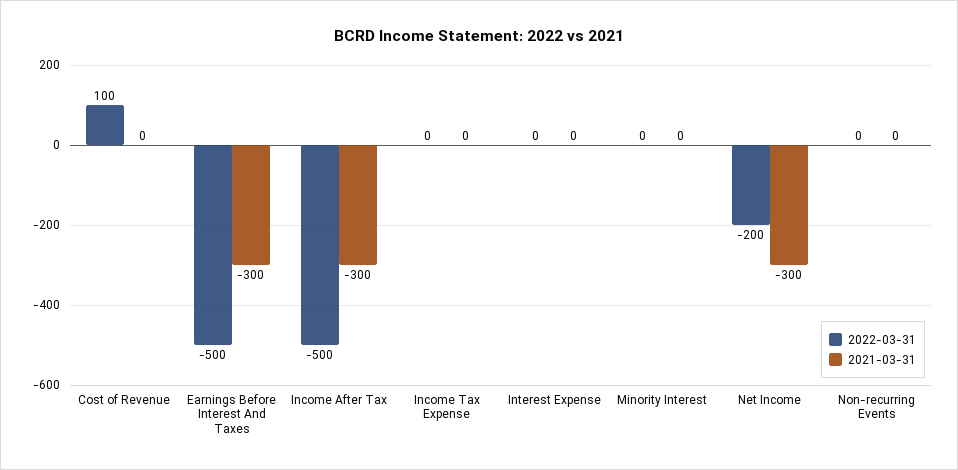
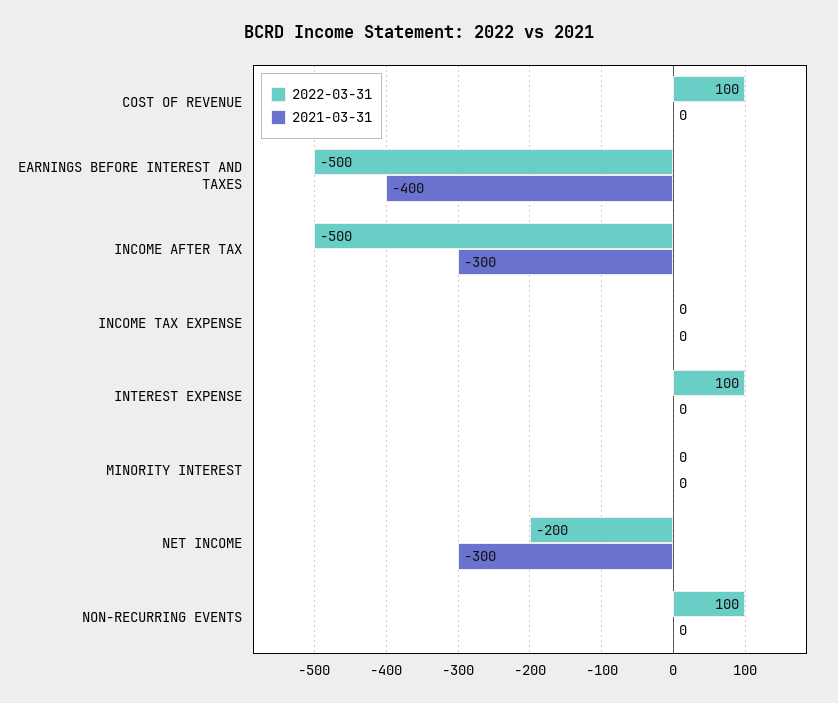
  {
    "2022-03-31": {
      "Cost of Revenue": 100,
      "Earnings Before Interest And Taxes": -500,
      "Income After Tax": -500,
      "Income Tax Expense": 0,
-     "Interest Expense": 0,
+     "Interest Expense": 100,
      "Minority Interest": 0,
      "Net Income": -200,
-     "Non-recurring Events": 0
+     "Non-recurring Events": 100
    },
    "2021-03-31": {
      "Cost of Revenue": 0,
-     "Earnings Before Interest And Taxes": -300,
+     "Earnings Before Interest And Taxes": -400,
      "Income After Tax": -300,
      "Income Tax Expense": 0,
      "Interest Expense": 0,
      "Minority Interest": 0,
      "Net Income": -300,
      "Non-recurring Events": 0
    }
  }

